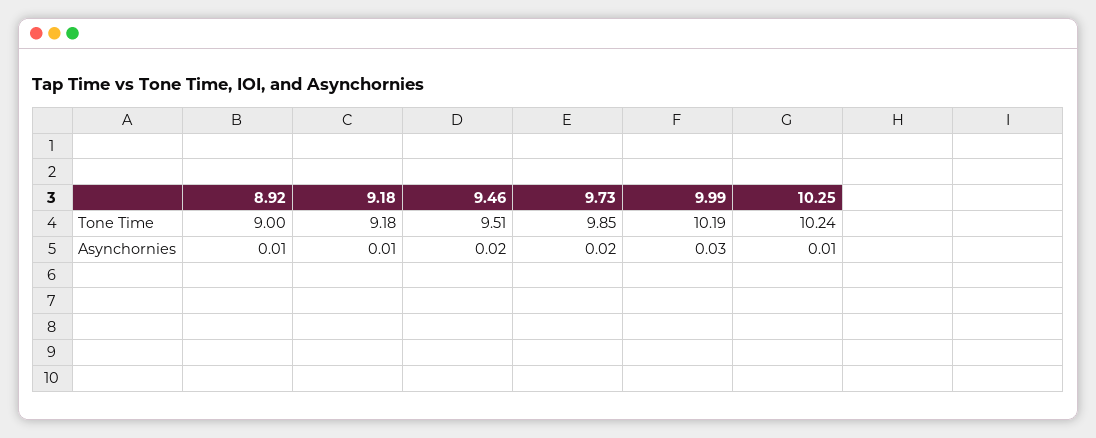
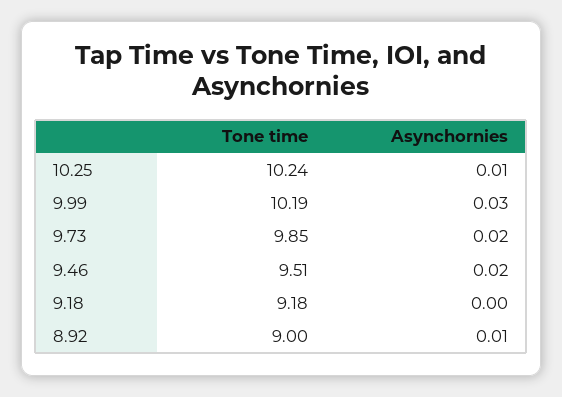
  {
    "8.92": {
      "Tone Time": 9,
      "Asynchornies": 0.01
    },
    "9.18": {
      "Tone Time": 9.18,
-     "Asynchornies": 0.01
+     "Asynchornies": 0
    },
    "9.46": {
      "Tone Time": 9.51,
      "Asynchornies": 0.02
    },
    "9.73": {
      "Tone Time": 9.85,
      "Asynchornies": 0.02
    },
    "9.99": {
      "Tone Time": 10.19,
      "Asynchornies": 0.03
    },
    "10.25": {
      "Tone Time": 10.24,
      "Asynchornies": 0.01
    }
  }

